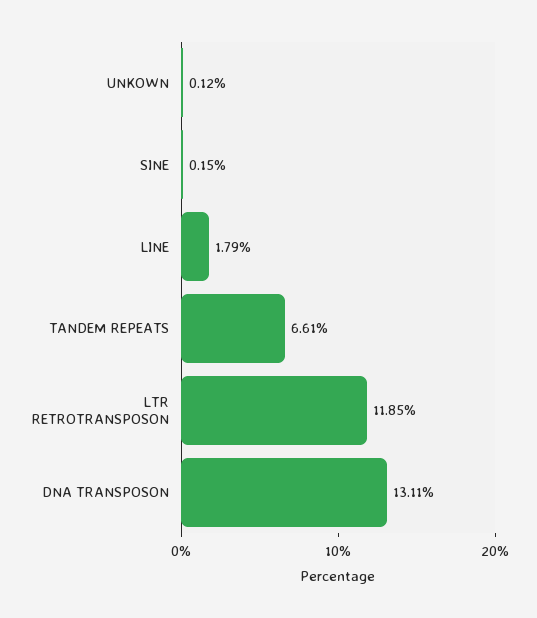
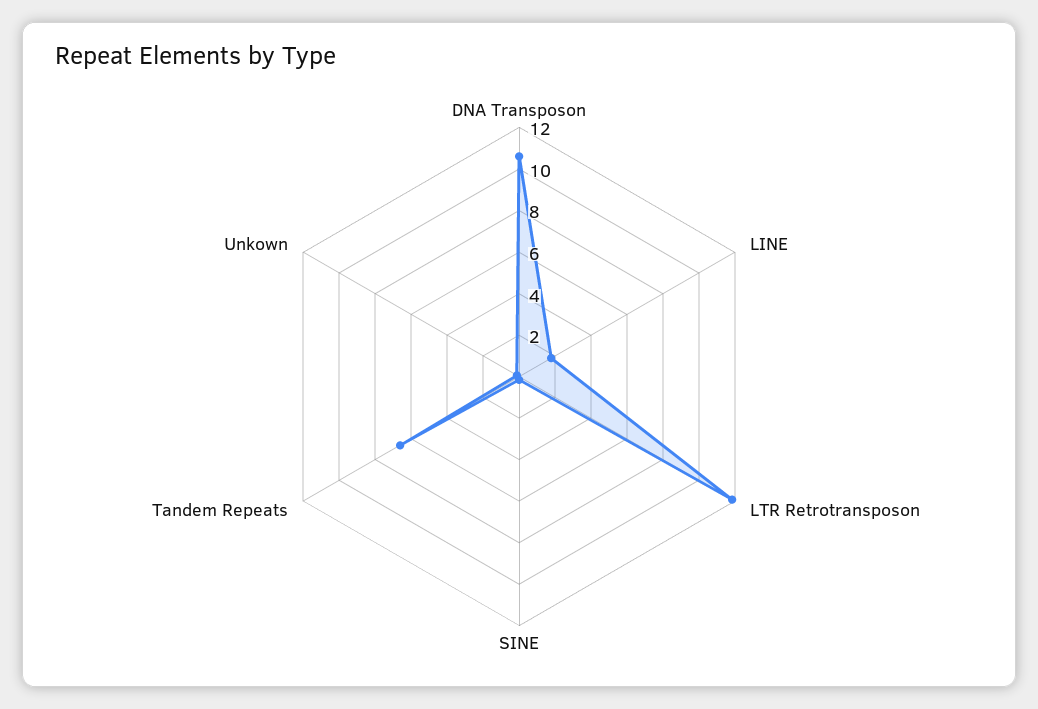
  {
    "UNKOWN": 0.12,
    "SINE": 0.15,
    "LINE": 1.79,
    "TANDEM REPEATS": 6.61,
    "LTR RETROTRANSPOSON": 11.85,
-   "DNA TRANSPOSON": 13.11
+   "DNA TRANSPOSON": 10.5
  }

